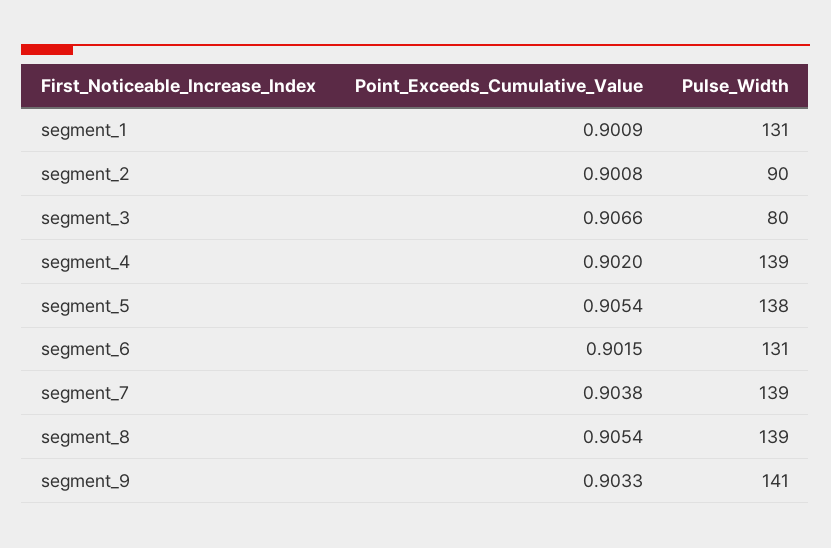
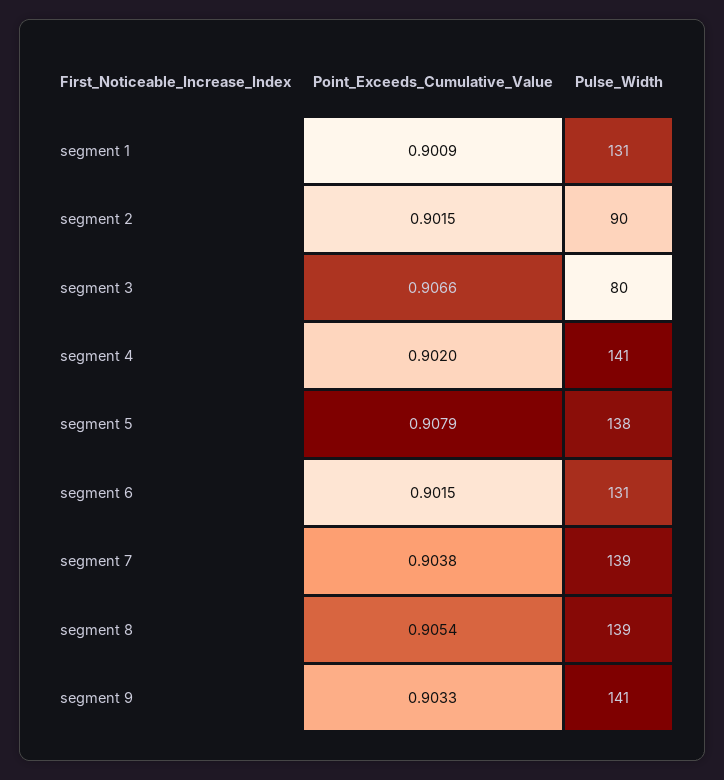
  {
    "Point_Exceeds_Cumulative_Value": {
      "segment_1": 0.9009,
-     "segment_2": 0.9008,
+     "segment_2": 0.9015,
      "segment_3": 0.9066,
      "segment_4": 0.902,
-     "segment_5": 0.9054,
+     "segment_5": 0.9079,
      "segment_6": 0.9015,
      "segment_7": 0.9038,
      "segment_8": 0.9054,
      "segment_9": 0.9033
    },
    "Pulse_Width": {
      "segment_1": 131,
      "segment_2": 90,
      "segment_3": 80,
-     "segment_4": 139,
+     "segment_4": 141,
      "segment_5": 138,
      "segment_6": 131,
      "segment_7": 139,
      "segment_8": 139,
      "segment_9": 141
    }
  }

